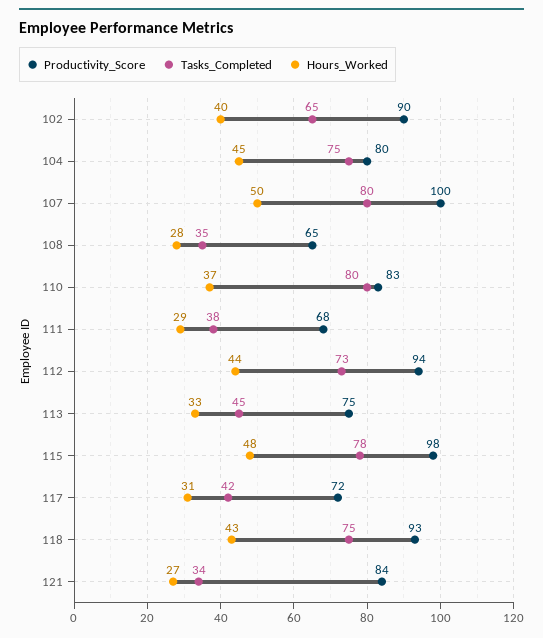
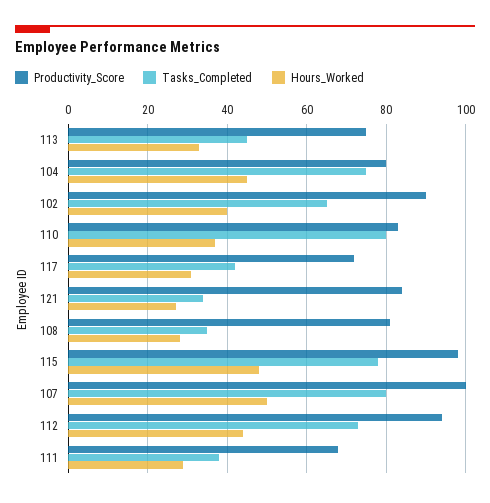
  {
    "Productivity_Score": {
      "102": 90,
      "104": 80,
      "107": 100,
-     "108": 65,
+     "108": 80,
      "110": 83,
      "111": 68,
      "112": 94,
      "113": 75,
      "115": 98,
      "117": 72,
-     "118": 93,
      "121": 84
    },
    "Tasks_Completed": {
      "102": 65,
      "104": 75,
      "107": 80,
      "108": 35,
      "110": 80,
      "111": 38,
      "112": 73,
      "113": 45,
      "115": 78,
      "117": 42,
-     "118": 75,
      "121": 34
    },
    "Hours_Worked": {
      "102": 40,
      "104": 45,
      "107": 50,
      "108": 28,
      "110": 37,
      "111": 29,
      "112": 44,
      "113": 33,
      "115": 48,
      "117": 31,
-     "118": 43,
      "121": 27
    }
  }

